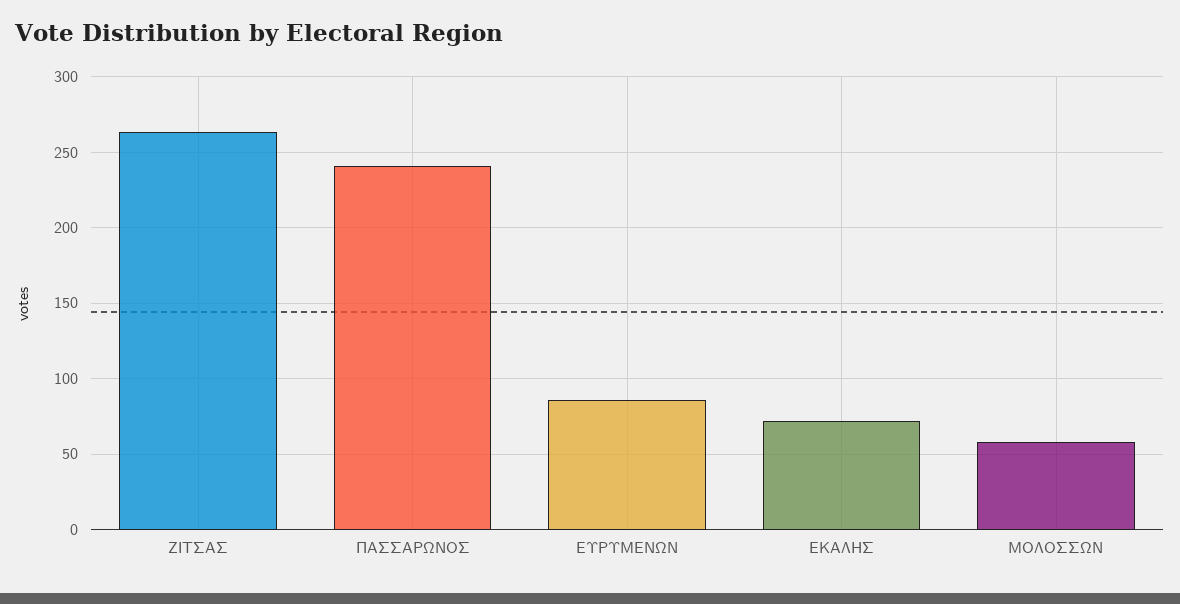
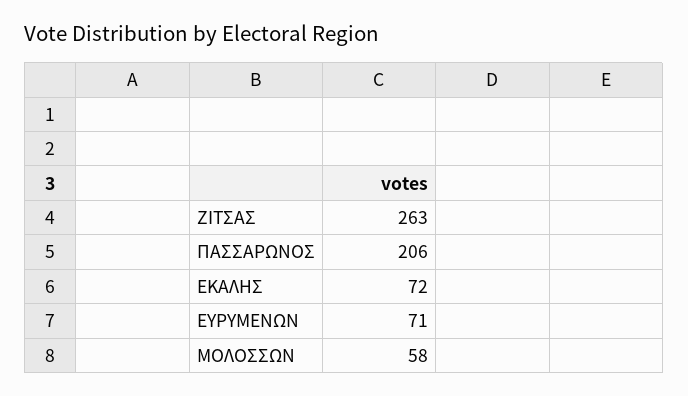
  {
    "ΖΙΤΣΑΣ": 263,
-   "ΠΑΣΣΑΡΩΝΟΣ": 240,
+   "ΠΑΣΣΑΡΩΝΟΣ": 206,
-   "ΕΥΡΥΜΕΝΩΝ": 85,
+   "ΕΥΡΥΜΕΝΩΝ": 71,
    "ΕΚΑΛΗΣ": 72,
    "ΜΟΛΟΣΣΩΝ": 58
  }

